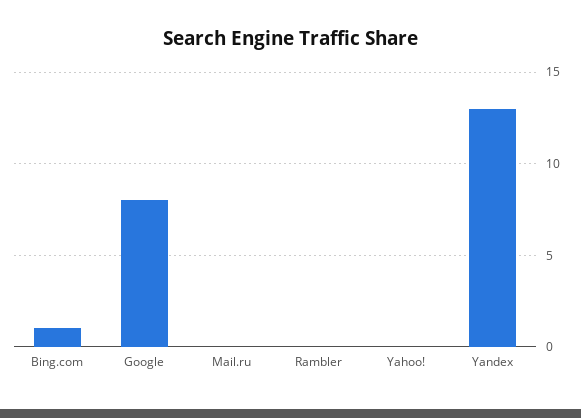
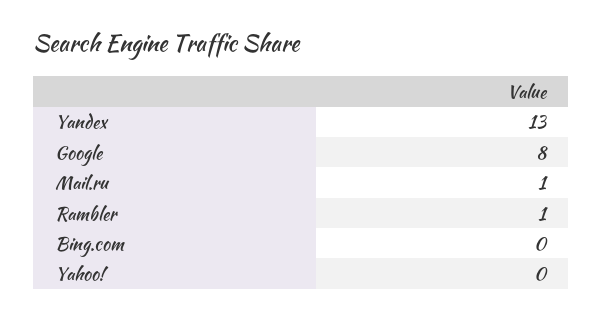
  {
-   "Bing.com": 1,
+   "Bing.com": 0,
    "Google": 8,
-   "Mail.ru": 0,
+   "Mail.ru": 1,
-   "Rambler": 0,
+   "Rambler": 1,
    "Yahoo!": 0,
    "Yandex": 13
  }

